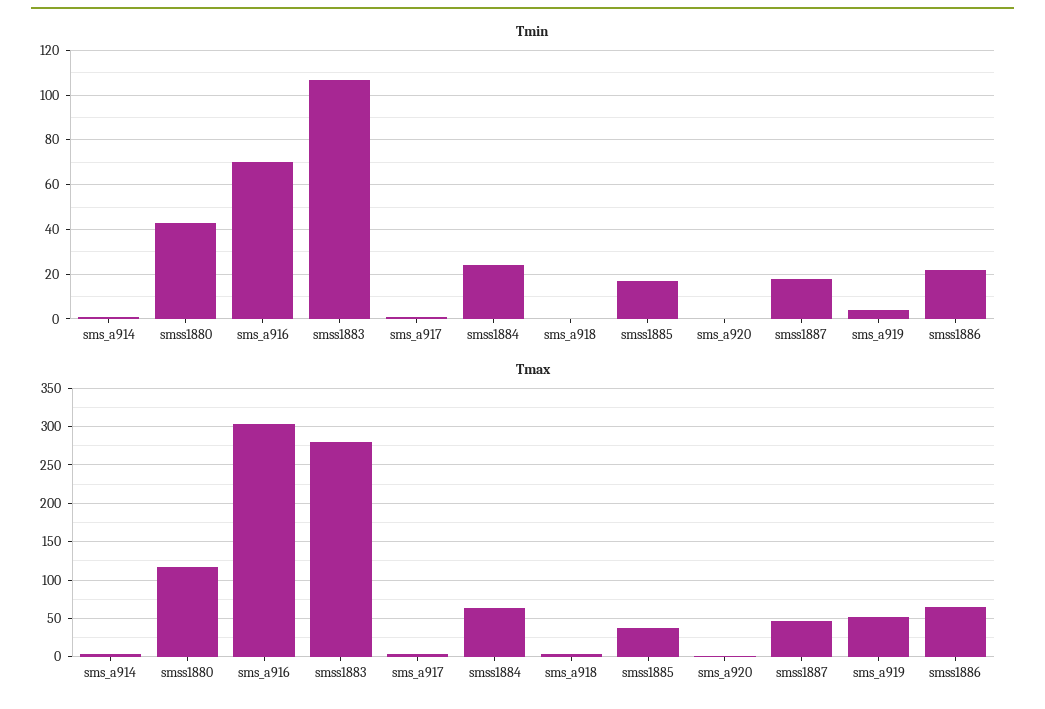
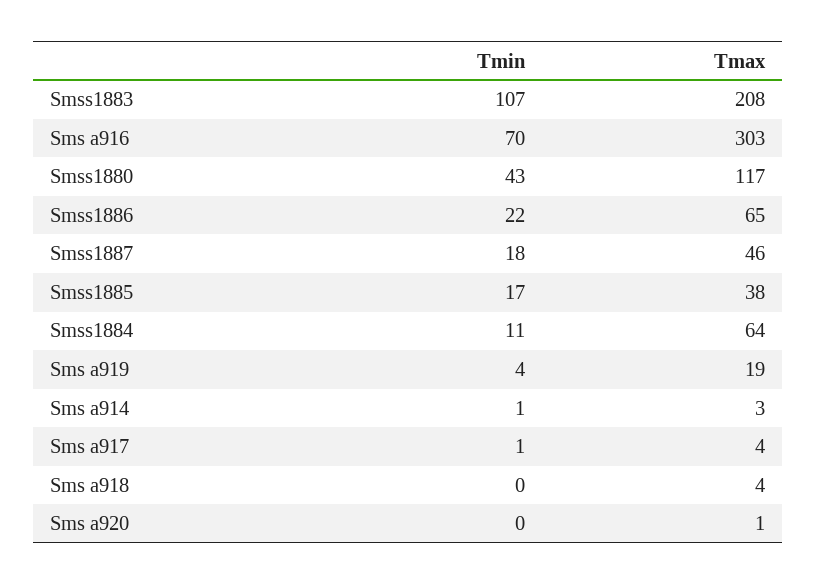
  {
    "Tmin": {
      "sms_a914": 1,
      "smss1880": 43,
      "sms_a916": 70,
      "smss1883": 107,
      "sms_a917": 1,
-     "smss1884": 25,
+     "smss1884": 11,
      "sms_a918": 0,
      "smss1885": 17,
      "sms_a920": 0,
      "smss1887": 18,
      "sms_a919": 4,
      "smss1886": 22
    },
    "Tmax": {
      "sms_a914": 3,
      "smss1880": 117,
      "sms_a916": 303,
-     "smss1883": 280,
+     "smss1883": 208,
      "sms_a917": 4,
      "smss1884": 64,
      "sms_a918": 4,
      "smss1885": 38,
      "sms_a920": 1,
      "smss1887": 46,
-     "sms_a919": 50,
+     "sms_a919": 19,
      "smss1886": 65
    }
  }

